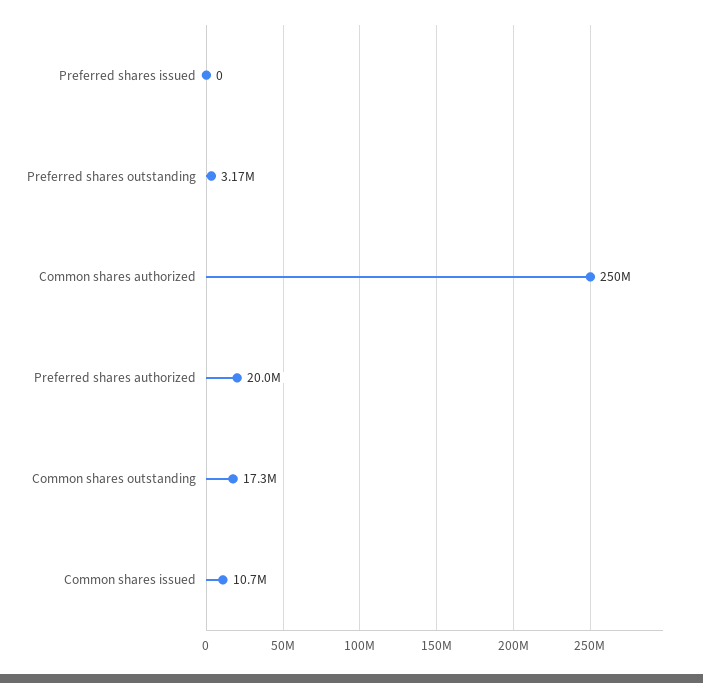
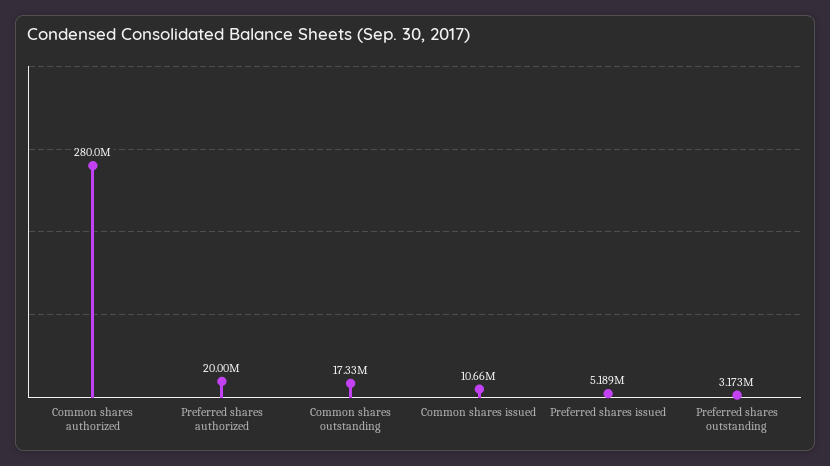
  {
-   "Preferred shares issued": 0,
+   "Preferred shares issued": 5189000,
    "Preferred shares outstanding": 3173000,
-   "Common shares authorized": 250000000,
+   "Common shares authorized": 280000000,
    "Preferred shares authorized": 20000000,
    "Common shares outstanding": 17330000,
    "Common shares issued": 10660000
  }

